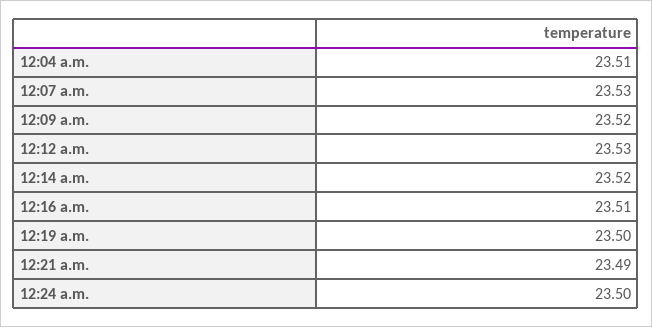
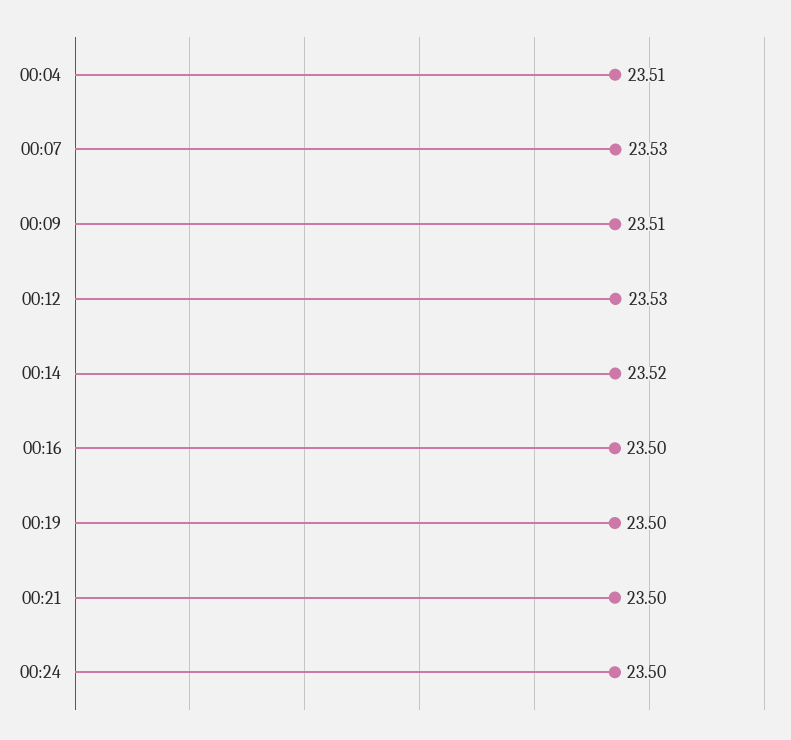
  {
    "12:04 a.m.": 23.51,
    "12:07 a.m.": 23.53,
-   "12:09 a.m.": 23.52,
+   "12:09 a.m.": 23.51,
    "12:12 a.m.": 23.53,
    "12:14 a.m.": 23.52,
-   "12:16 a.m.": 23.51,
+   "12:16 a.m.": 23.5,
    "12:19 a.m.": 23.5,
-   "12:21 a.m.": 23.49,
+   "12:21 a.m.": 23.5,
    "12:24 a.m.": 23.5
  }

